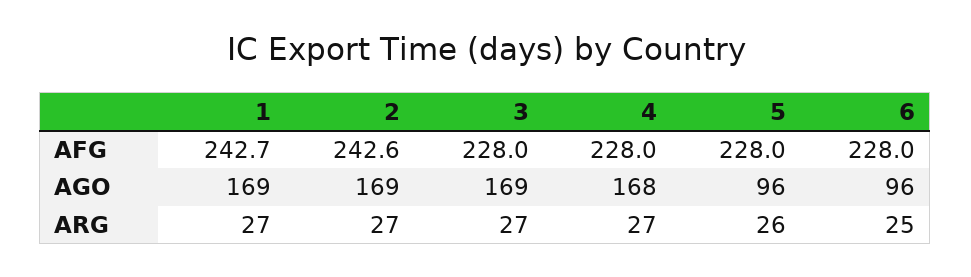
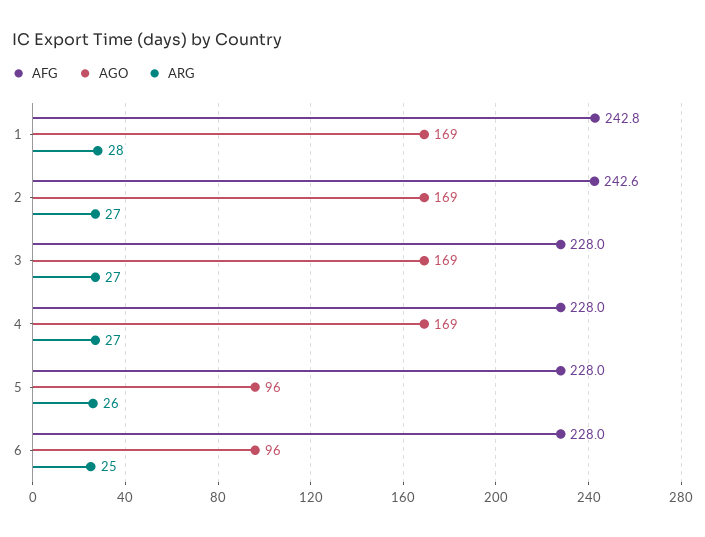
  {
    "AFG": {
-     "1": 242.7,
+     "1": 242.8,
      "2": 242.6,
      "3": 228,
      "4": 228,
      "5": 228,
      "6": 228
    },
    "AGO": {
      "1": 169,
      "2": 169,
      "3": 169,
-     "4": 168,
+     "4": 169,
      "5": 96,
      "6": 96
    },
    "ARG": {
-     "1": 27,
+     "1": 28,
      "2": 27,
      "3": 27,
      "4": 27,
      "5": 26,
      "6": 25
    }
  }

